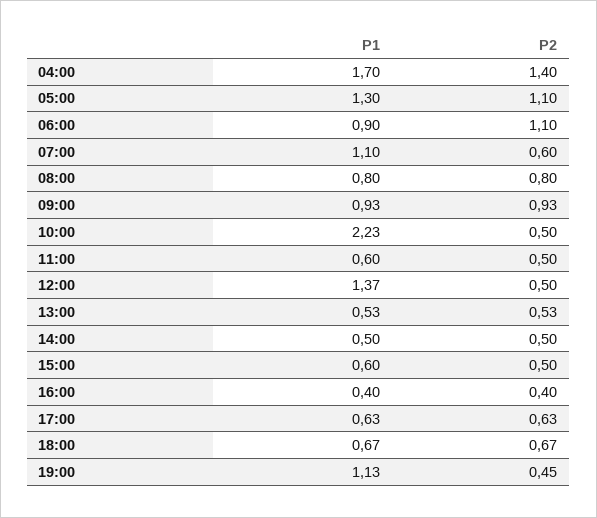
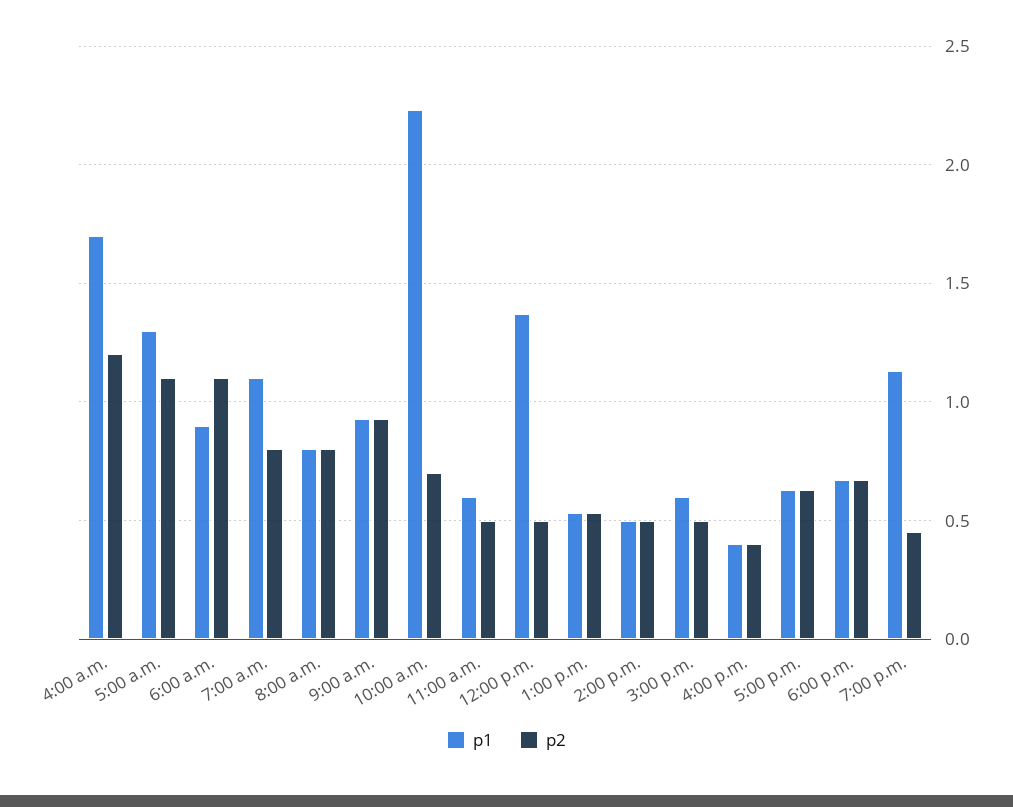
  {
    "P1": {
      "04:00": 1.7,
      "05:00": 1.3,
      "06:00": 0.9,
      "07:00": 1.1,
      "08:00": 0.8,
      "09:00": 0.93,
      "10:00": 2.23,
      "11:00": 0.6,
      "12:00": 1.37,
      "13:00": 0.53,
      "14:00": 0.5,
      "15:00": 0.6,
      "16:00": 0.4,
      "17:00": 0.63,
      "18:00": 0.67,
      "19:00": 1.13
    },
    "P2": {
-     "04:00": 1.4,
+     "04:00": 1.2,
      "05:00": 1.1,
      "06:00": 1.1,
-     "07:00": 0.6,
+     "07:00": 0.8,
      "08:00": 0.8,
      "09:00": 0.93,
-     "10:00": 0.5,
+     "10:00": 0.7,
      "11:00": 0.5,
      "12:00": 0.5,
      "13:00": 0.53,
      "14:00": 0.5,
      "15:00": 0.5,
      "16:00": 0.4,
      "17:00": 0.63,
      "18:00": 0.67,
      "19:00": 0.45
    }
  }

